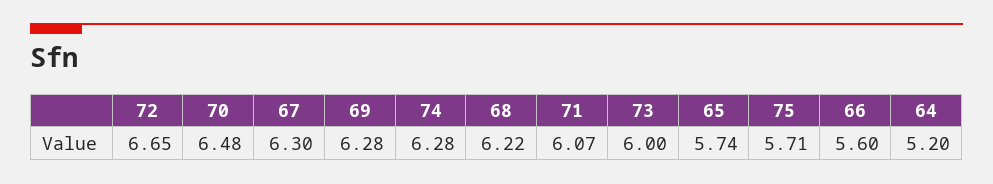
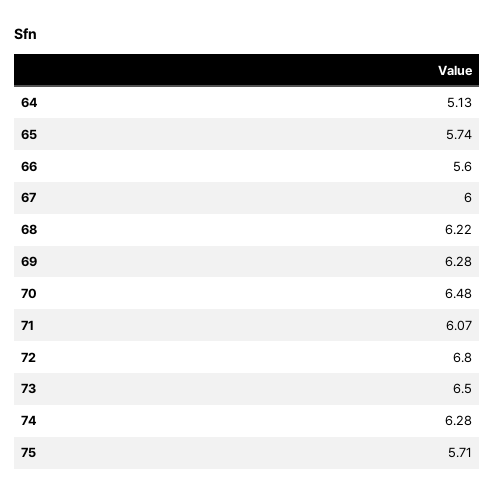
  {
-   "72": 6.65,
+   "72": 6.8,
    "70": 6.48,
-   "67": 6.3,
+   "67": 6,
    "69": 6.28,
    "74": 6.28,
    "68": 6.22,
    "71": 6.07,
-   "73": 6,
+   "73": 6.5,
    "65": 5.74,
    "75": 5.71,
    "66": 5.6,
-   "64": 5.2
+   "64": 5.13
  }

